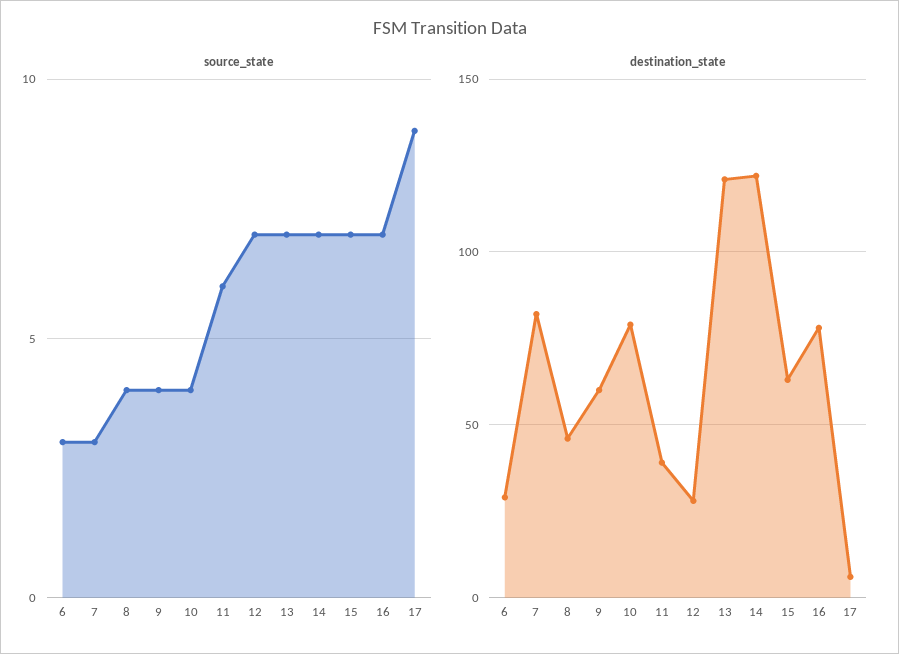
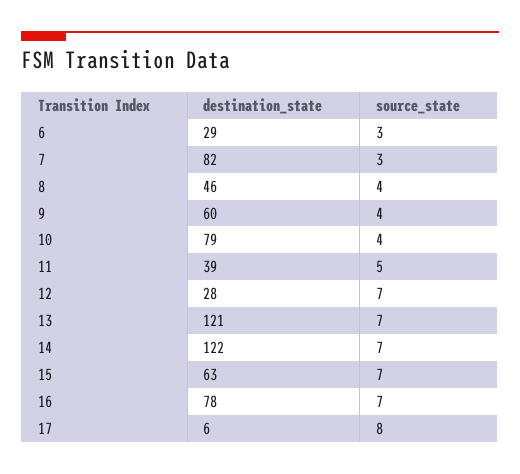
  {
    "source_state": {
      "6": 3,
      "7": 3,
      "8": 4,
      "9": 4,
      "10": 4,
-     "11": 6,
+     "11": 5,
      "12": 7,
      "13": 7,
      "14": 7,
      "15": 7,
      "16": 7,
-     "17": 9
+     "17": 8
    },
    "destination_state": {
      "6": 29,
      "7": 82,
      "8": 46,
      "9": 60,
      "10": 79,
      "11": 39,
      "12": 28,
      "13": 121,
      "14": 122,
      "15": 63,
      "16": 78,
      "17": 6
    }
  }

